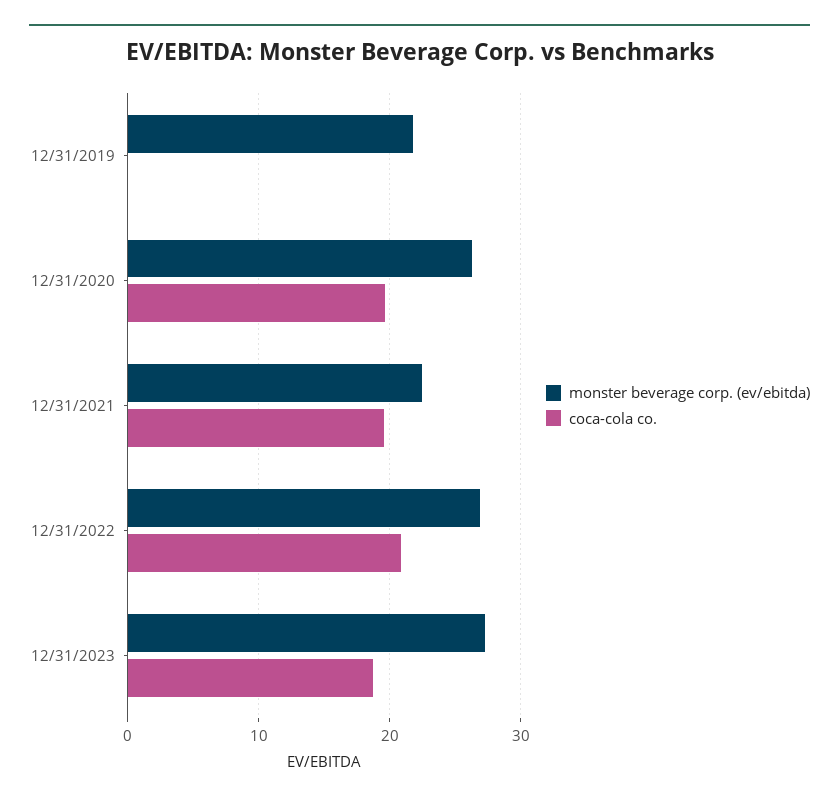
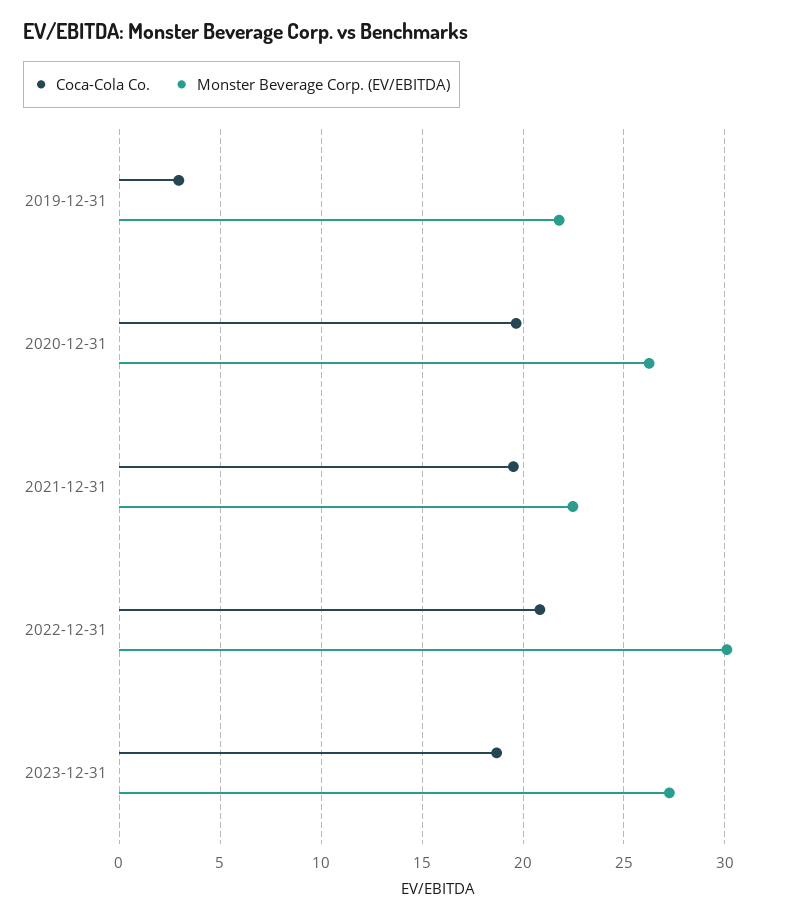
  {
    "monster beverage corp. (ev/ebitda)": {
      "12/31/2019": 22,
      "12/31/2020": 26.5,
      "12/31/2021": 22.5,
-     "12/31/2022": 27,
+     "12/31/2022": 30,
      "12/31/2023": 27.5
    },
    "coca-cola co.": {
-     "12/31/2019": 0,
+     "12/31/2019": 3,
      "12/31/2020": 19.5,
      "12/31/2021": 19.5,
      "12/31/2022": 21,
      "12/31/2023": 18.5
    }
  }

